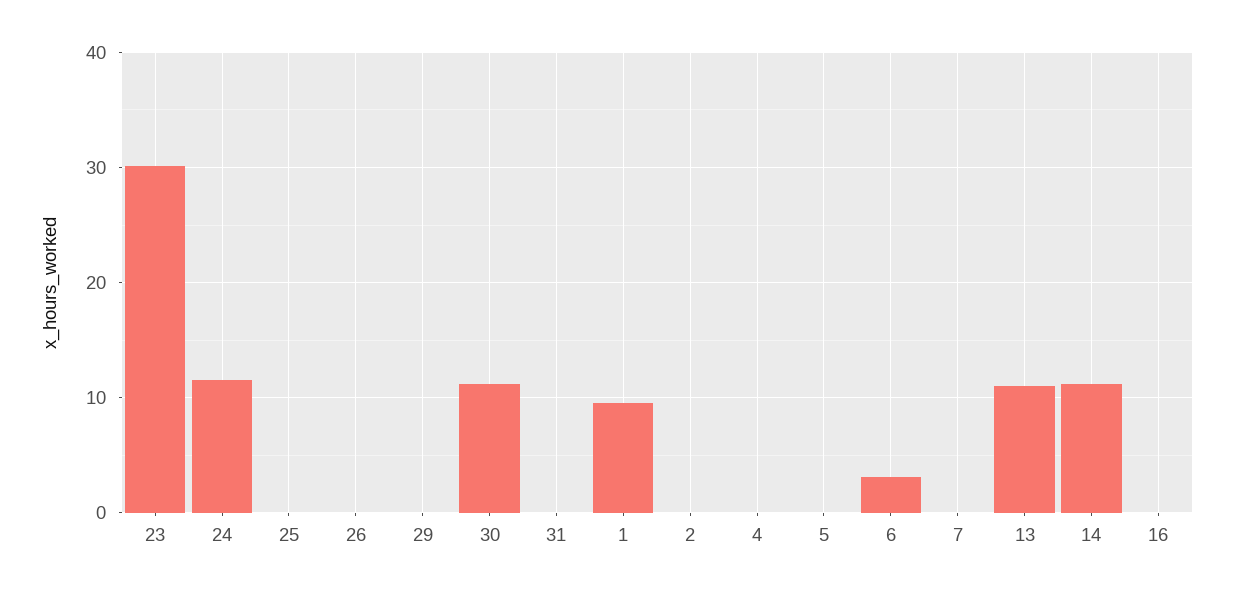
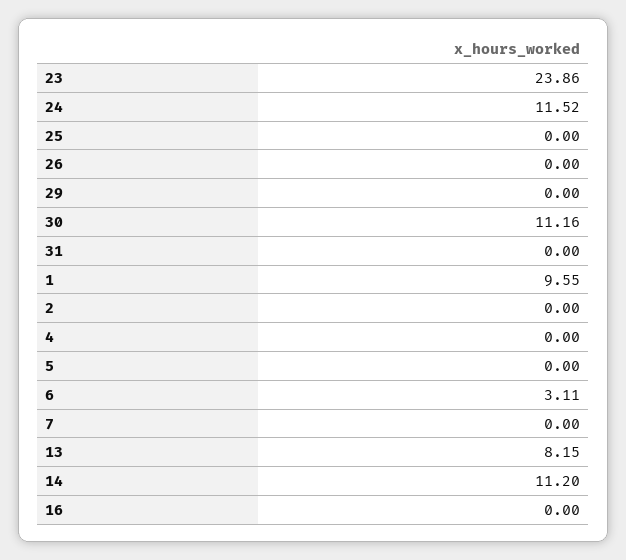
  {
-   "23": 30,
+   "23": 23.86,
    "24": 11.52,
    "25": 0,
    "26": 0,
    "29": 0,
    "30": 11.16,
    "31": 0,
    "1": 9.55,
    "2": 0,
    "4": 0,
    "5": 0,
    "6": 3.11,
    "7": 0,
-   "13": 11,
+   "13": 8.15,
    "14": 11.2,
    "16": 0
  }

